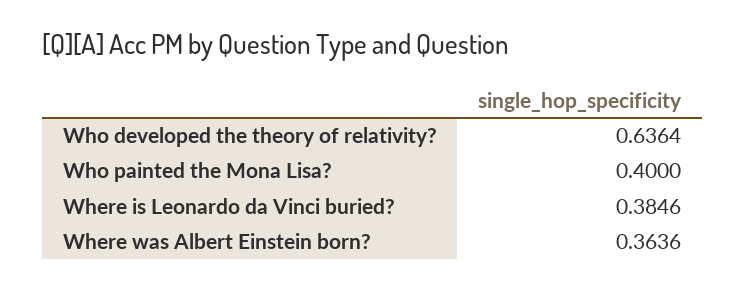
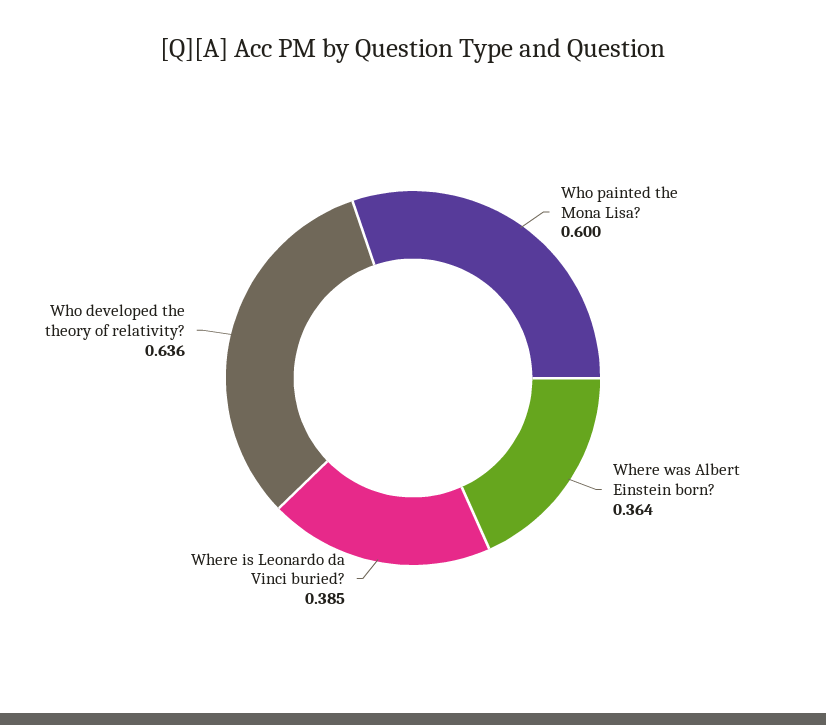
  {
    "Who developed the theory of relativity?": 0.6364,
-   "Who painted the Mona Lisa?": 0.4,
+   "Who painted the Mona Lisa?": 0.6,
    "Where is Leonardo da Vinci buried?": 0.3846,
    "Where was Albert Einstein born?": 0.3636
  }

